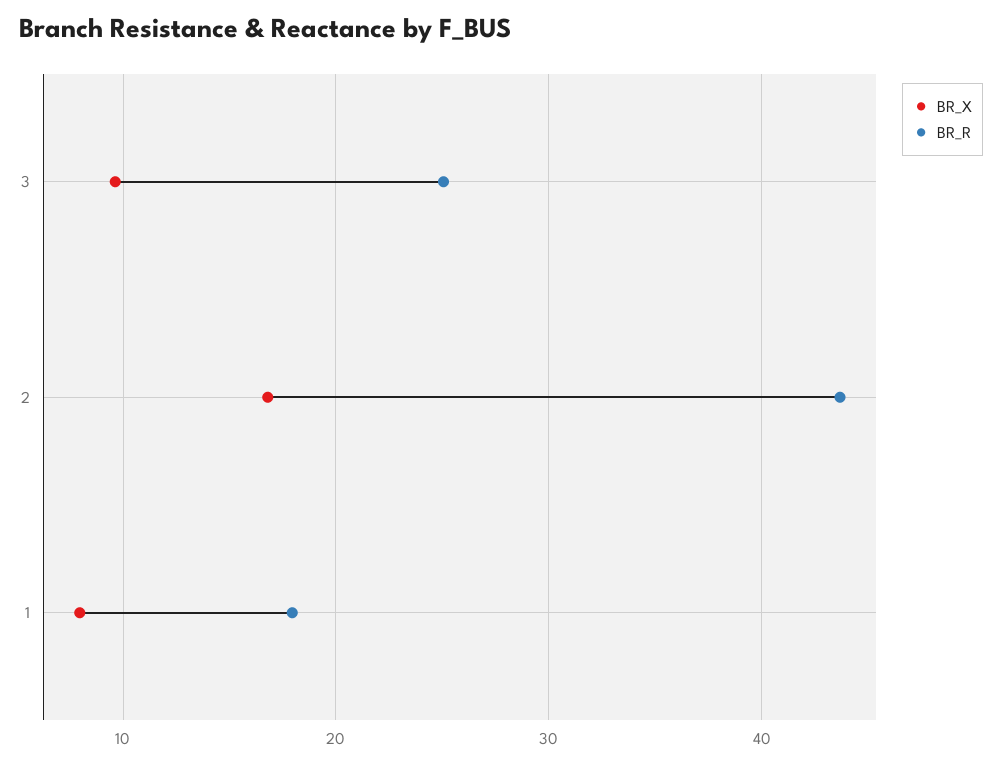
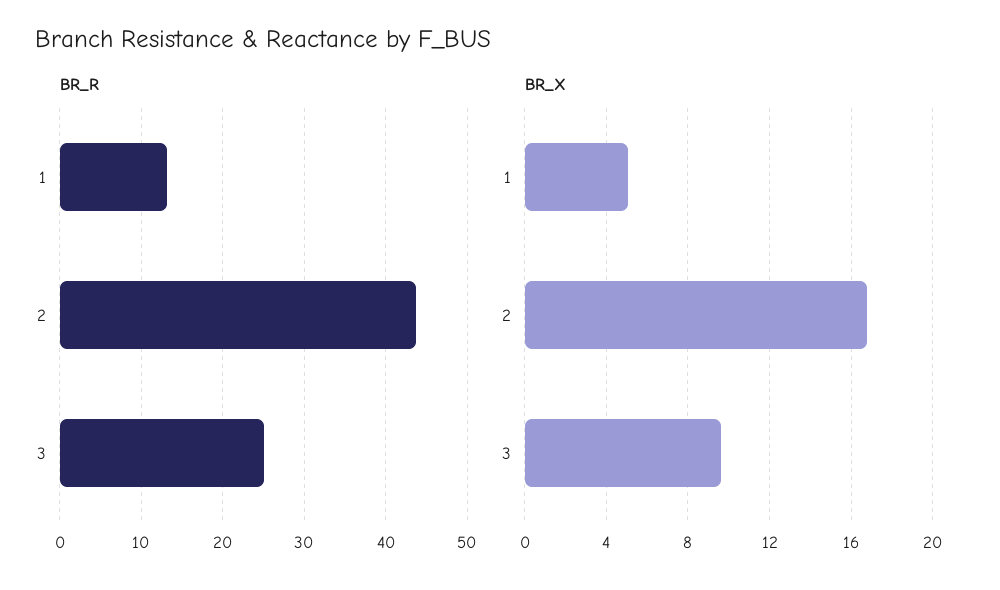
  {
    "BR_X": {
      "3": 9.5,
      "2": 17,
-     "1": 8
+     "1": 5
    },
    "BR_R": {
      "3": 25,
      "2": 44,
-     "1": 18
+     "1": 13
    }
  }

